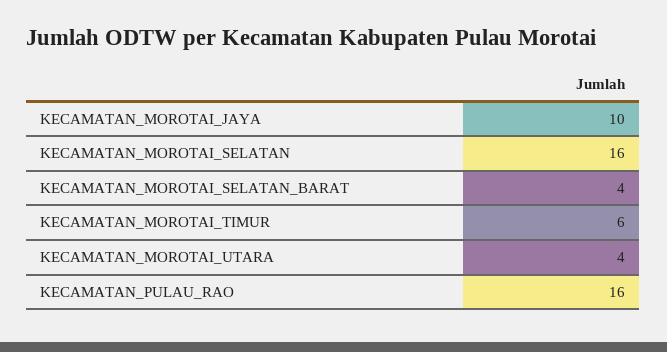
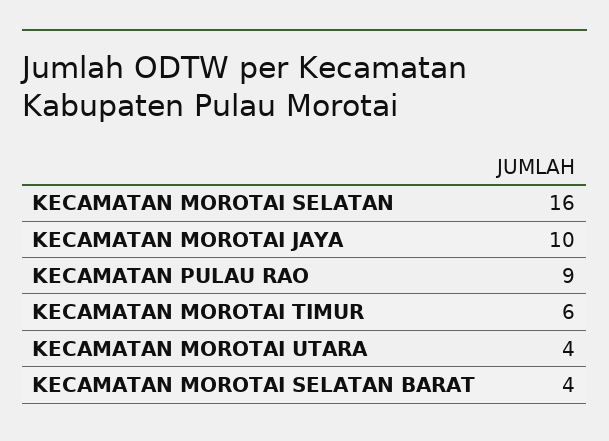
  {
    "KECAMATAN_MOROTAI_JAYA": 10,
    "KECAMATAN_MOROTAI_SELATAN": 16,
    "KECAMATAN_MOROTAI_SELATAN_BARAT": 4,
    "KECAMATAN_MOROTAI_TIMUR": 6,
    "KECAMATAN_MOROTAI_UTARA": 4,
-   "KECAMATAN_PULAU_RAO": 16
+   "KECAMATAN_PULAU_RAO": 9
  }

